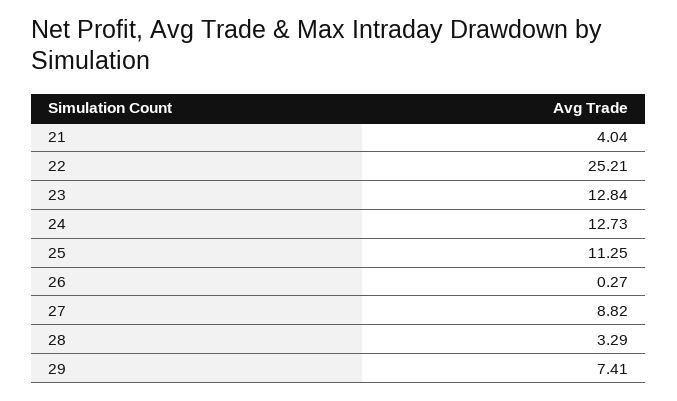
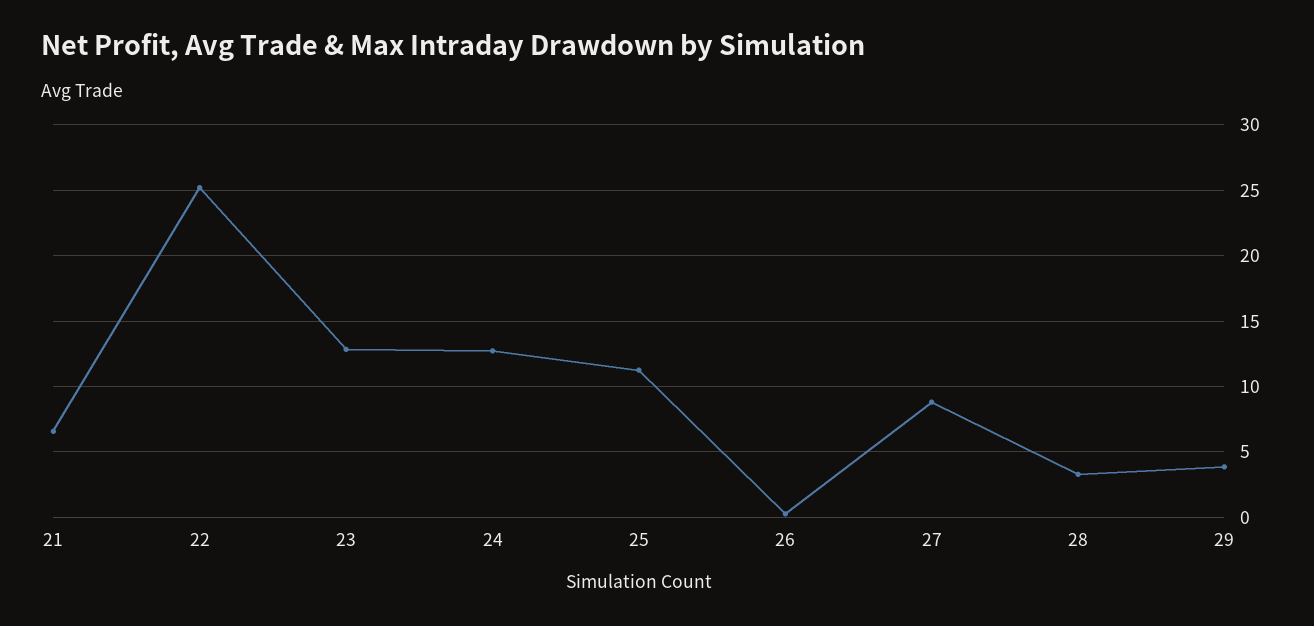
  {
-   "21": 4.04,
+   "21": 6.5,
    "22": 25.21,
    "23": 12.84,
    "24": 12.73,
    "25": 11.25,
    "26": 0.27,
    "27": 8.82,
    "28": 3.29,
-   "29": 7.41
+   "29": 4
  }

